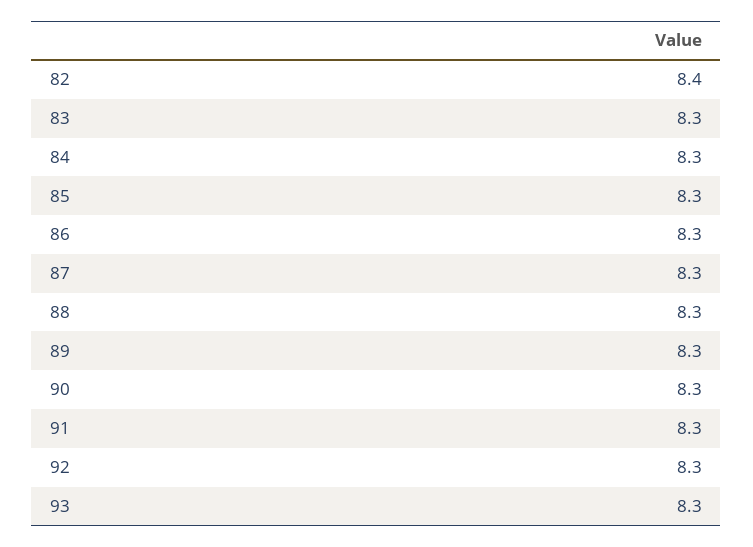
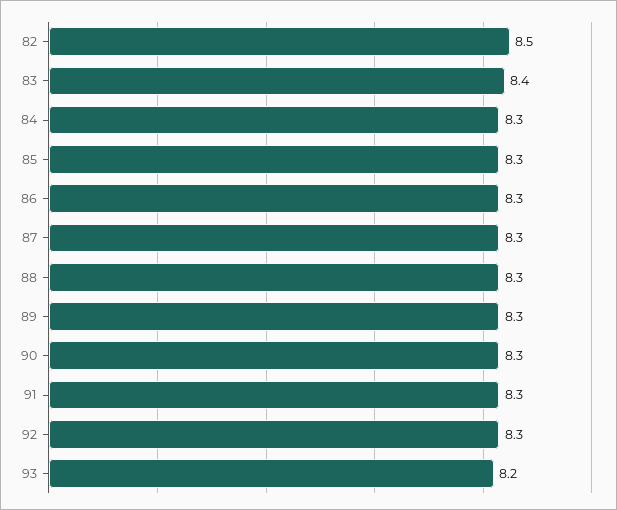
  {
-   "82": 8.4,
+   "82": 8.5,
-   "83": 8.3,
+   "83": 8.4,
    "84": 8.3,
    "85": 8.3,
    "86": 8.3,
    "87": 8.3,
    "88": 8.3,
    "89": 8.3,
    "90": 8.3,
    "91": 8.3,
    "92": 8.3,
-   "93": 8.3
+   "93": 8.2
  }

